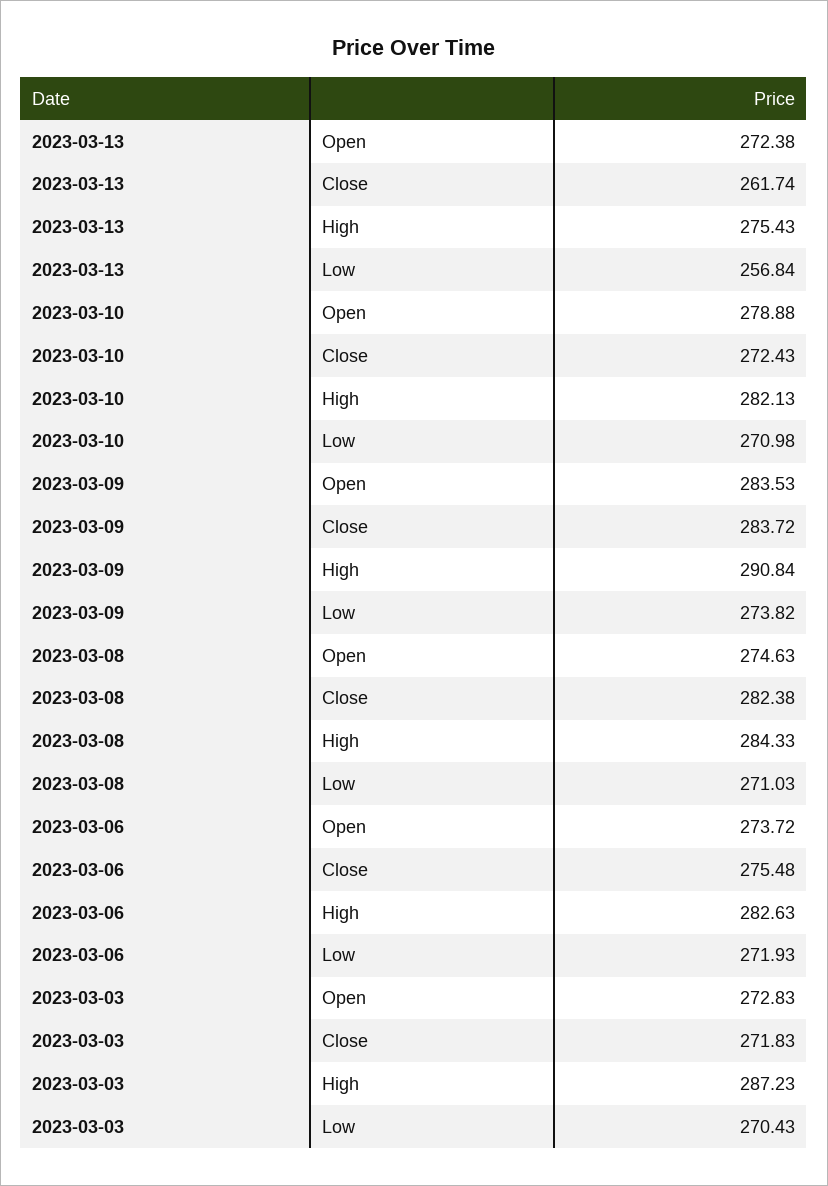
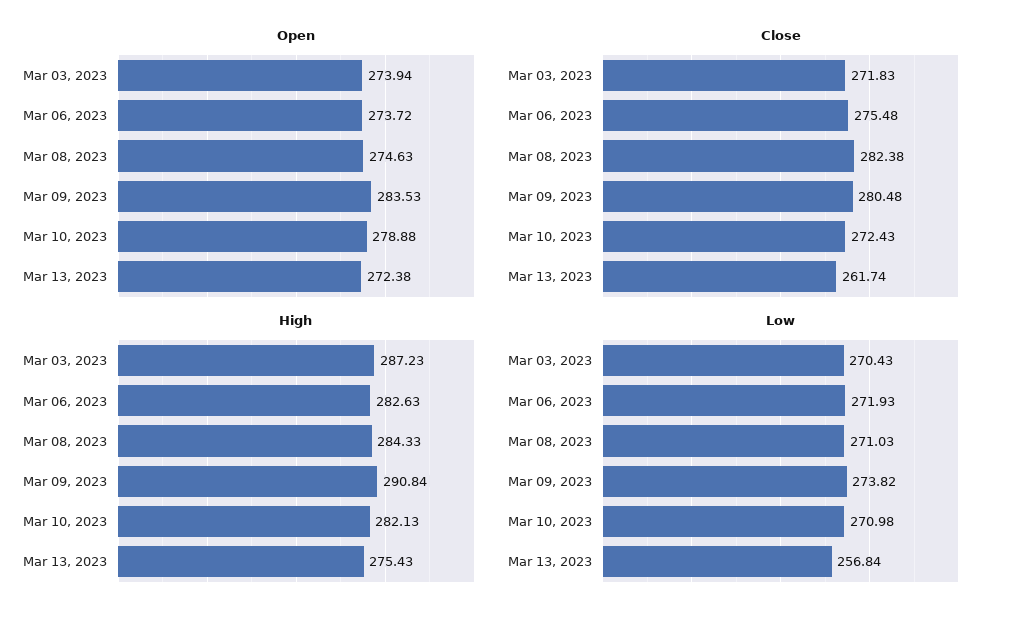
  {
    "Open": {
      "2023-03-13": 272.38,
      "2023-03-10": 278.88,
      "2023-03-09": 283.53,
      "2023-03-08": 274.63,
      "2023-03-06": 273.72,
-     "2023-03-03": 272.83
+     "2023-03-03": 273.94
    },
    "Close": {
      "2023-03-13": 261.74,
      "2023-03-10": 272.43,
-     "2023-03-09": 283.72,
+     "2023-03-09": 280.48,
      "2023-03-08": 282.38,
      "2023-03-06": 275.48,
      "2023-03-03": 271.83
    },
    "High": {
      "2023-03-13": 275.43,
      "2023-03-10": 282.13,
      "2023-03-09": 290.84,
      "2023-03-08": 284.33,
      "2023-03-06": 282.63,
      "2023-03-03": 287.23
    },
    "Low": {
      "2023-03-13": 256.84,
      "2023-03-10": 270.98,
      "2023-03-09": 273.82,
      "2023-03-08": 271.03,
      "2023-03-06": 271.93,
      "2023-03-03": 270.43
    }
  }

